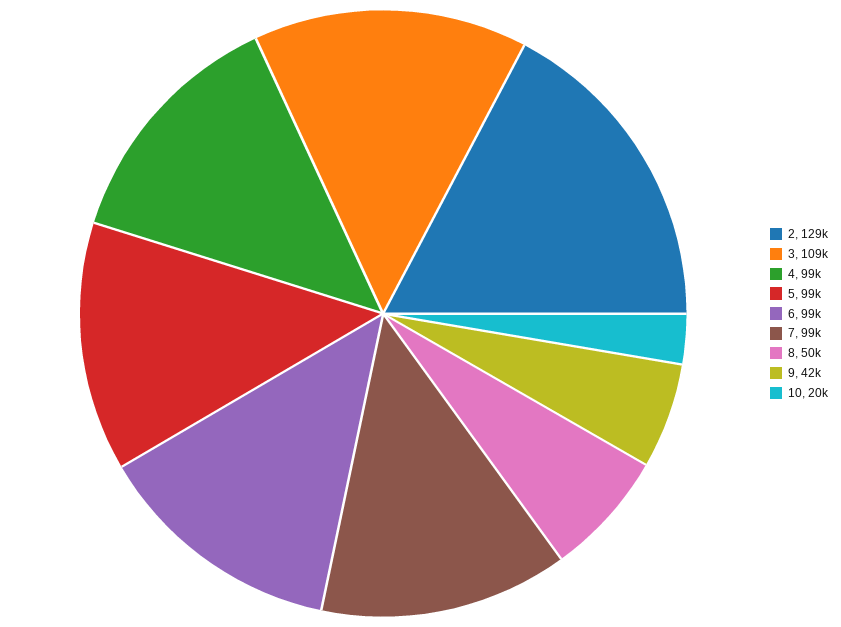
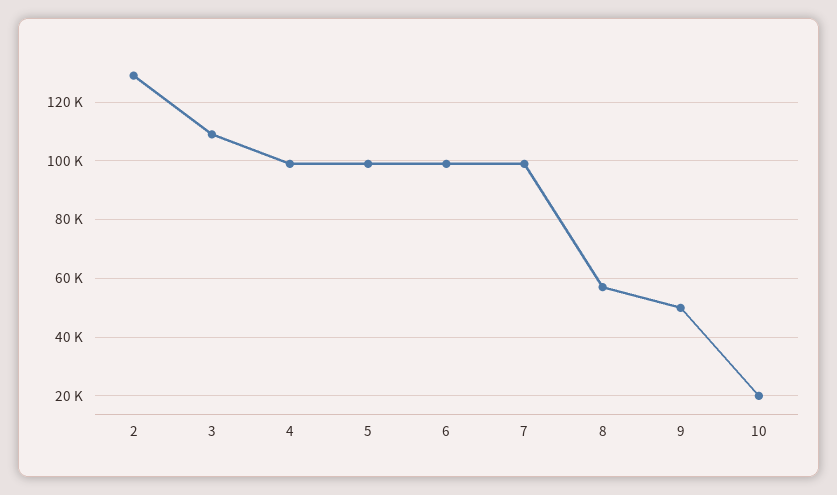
  {
    "2": 129000,
    "3": 109000,
    "4": 99000,
    "5": 99000,
    "6": 99000,
    "7": 99000,
-   "8": 50000,
+   "8": 57500,
-   "9": 42000,
+   "9": 50000,
    "10": 20000
  }

